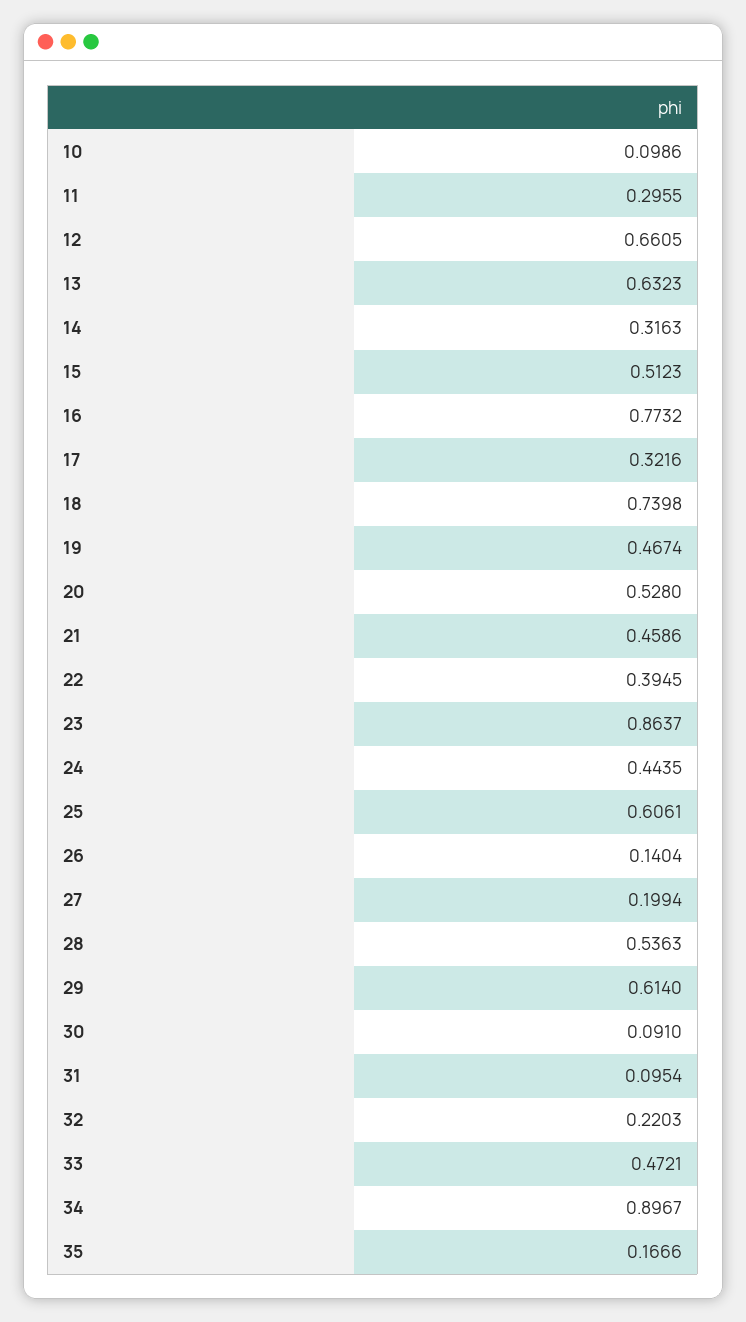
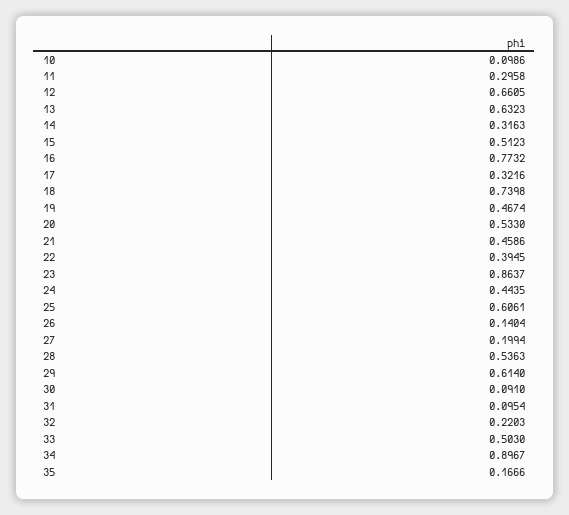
  {
    "10": 0.0986,
-   "11": 0.2955,
+   "11": 0.2958,
    "12": 0.6605,
    "13": 0.6323,
    "14": 0.3163,
    "15": 0.5123,
    "16": 0.7732,
    "17": 0.3216,
    "18": 0.7398,
    "19": 0.4674,
-   "20": 0.528,
+   "20": 0.533,
    "21": 0.4586,
    "22": 0.3945,
    "23": 0.8637,
    "24": 0.4435,
    "25": 0.6061,
    "26": 0.1404,
    "27": 0.1994,
    "28": 0.5363,
    "29": 0.614,
    "30": 0.091,
    "31": 0.0954,
    "32": 0.2203,
-   "33": 0.4721,
+   "33": 0.503,
    "34": 0.8967,
    "35": 0.1666
  }

